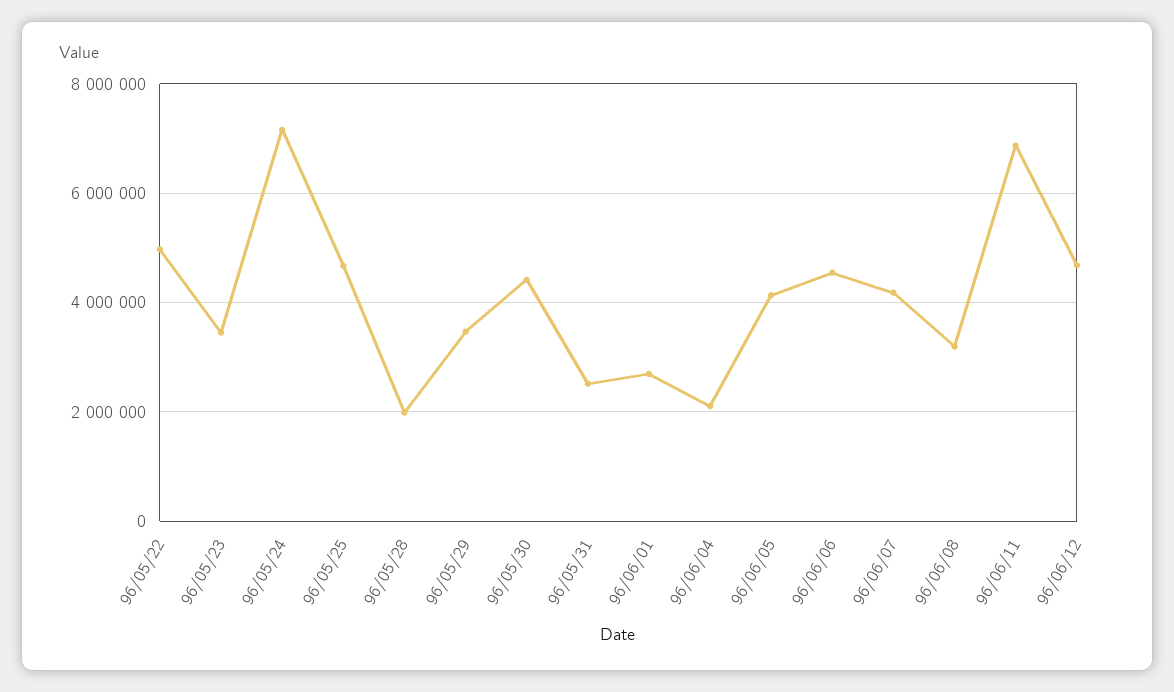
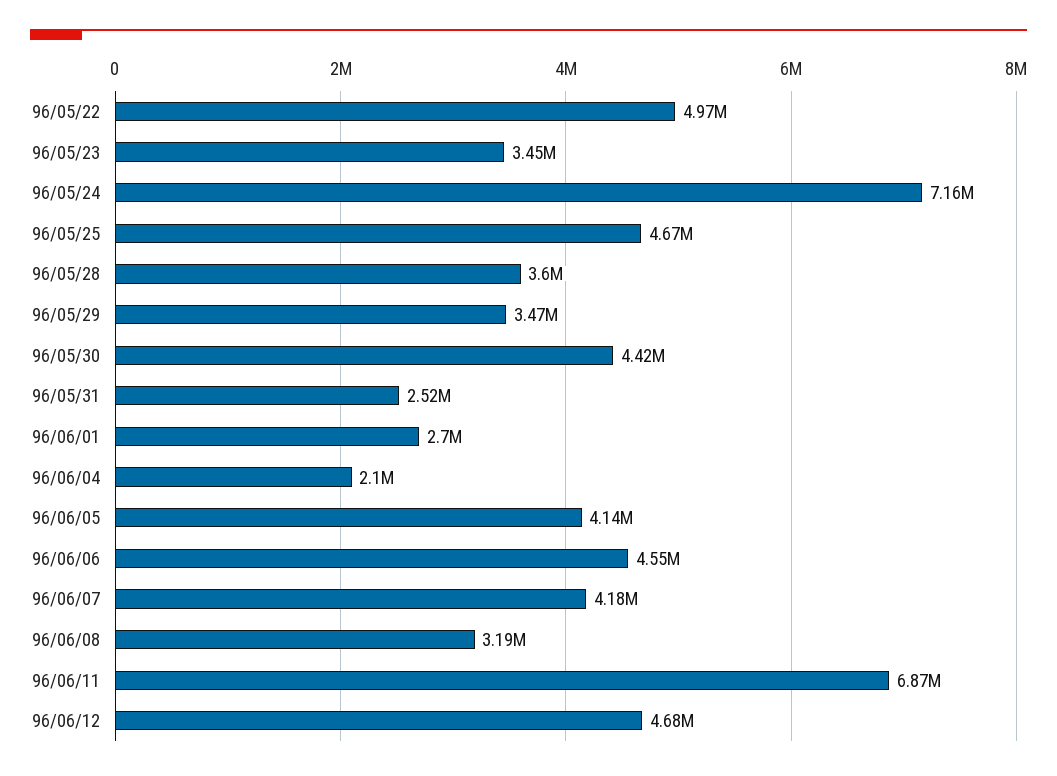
  {
    "96/05/22": 4970000,
    "96/05/23": 3450000,
    "96/05/24": 7160000,
    "96/05/25": 4670000,
-   "96/05/28": 2000000,
+   "96/05/28": 3600000,
    "96/05/29": 3470000,
    "96/05/30": 4420000,
    "96/05/31": 2520000,
    "96/06/01": 2700000,
    "96/06/04": 2100000,
    "96/06/05": 4140000,
    "96/06/06": 4550000,
    "96/06/07": 4180000,
    "96/06/08": 3190000,
    "96/06/11": 6870000,
    "96/06/12": 4680000
  }

